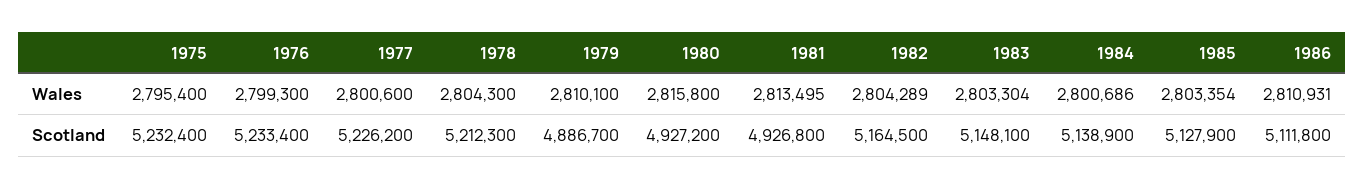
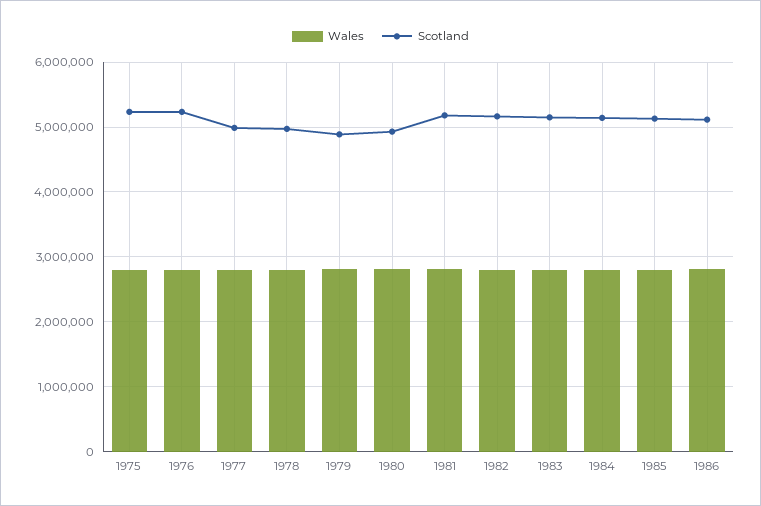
  {
    "Wales": {
      "1975": 2795400,
      "1976": 2799300,
      "1977": 2800600,
      "1978": 2804300,
      "1979": 2810100,
      "1980": 2815800,
      "1981": 2813495,
      "1982": 2804289,
      "1983": 2803304,
      "1984": 2800686,
      "1985": 2803354,
      "1986": 2810931
    },
    "Scotland": {
      "1975": 5232400,
      "1976": 5233400,
-     "1977": 5226200,
+     "1977": 5000000,
-     "1978": 5212300,
+     "1978": 5000000,
      "1979": 4886700,
      "1980": 4927200,
-     "1981": 4926800,
+     "1981": 5200000,
      "1982": 5164500,
      "1983": 5148100,
      "1984": 5138900,
      "1985": 5127900,
      "1986": 5111800
    }
  }

